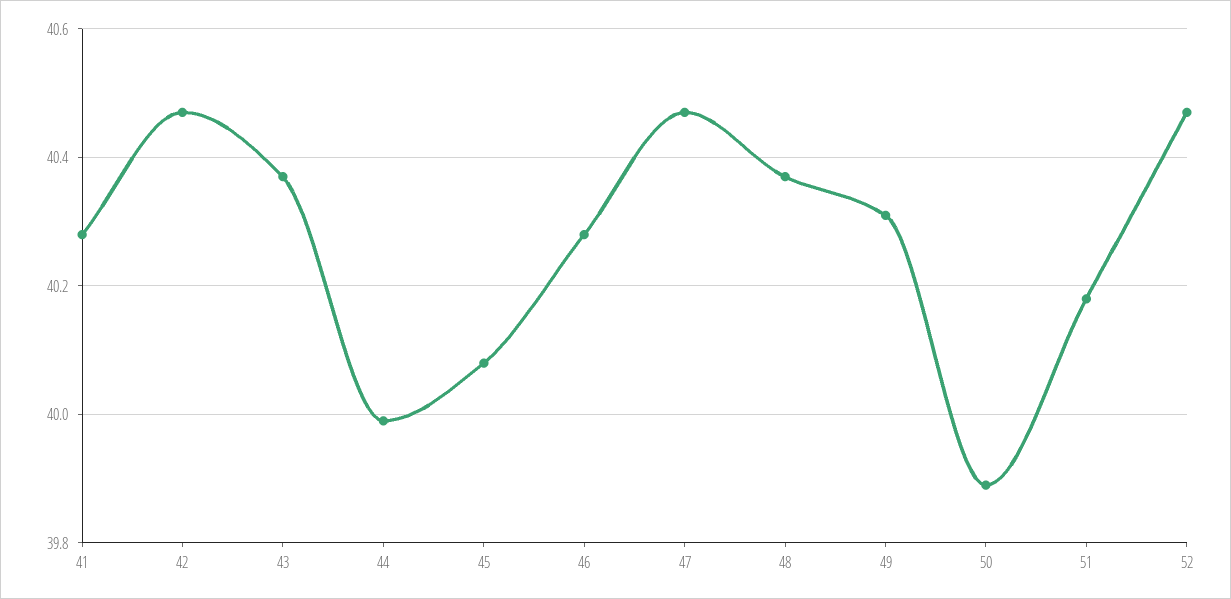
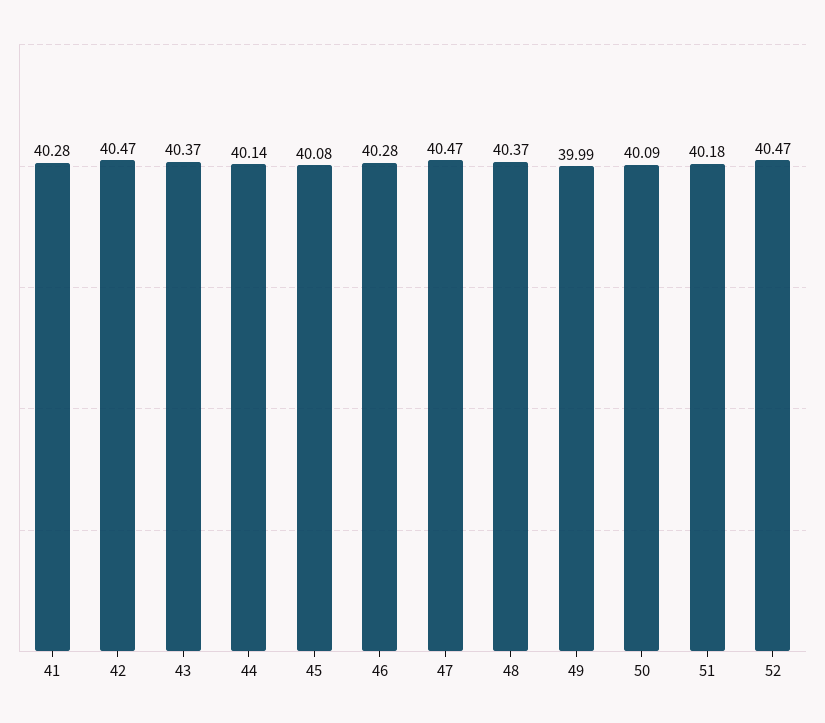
  {
    "41": 40.28,
    "42": 40.47,
    "43": 40.37,
-   "44": 40,
+   "44": 40.14,
    "45": 40.08,
    "46": 40.28,
    "47": 40.47,
    "48": 40.37,
-   "49": 40.3,
+   "49": 39.99,
-   "50": 39.9,
+   "50": 40.09,
    "51": 40.18,
    "52": 40.47
  }

